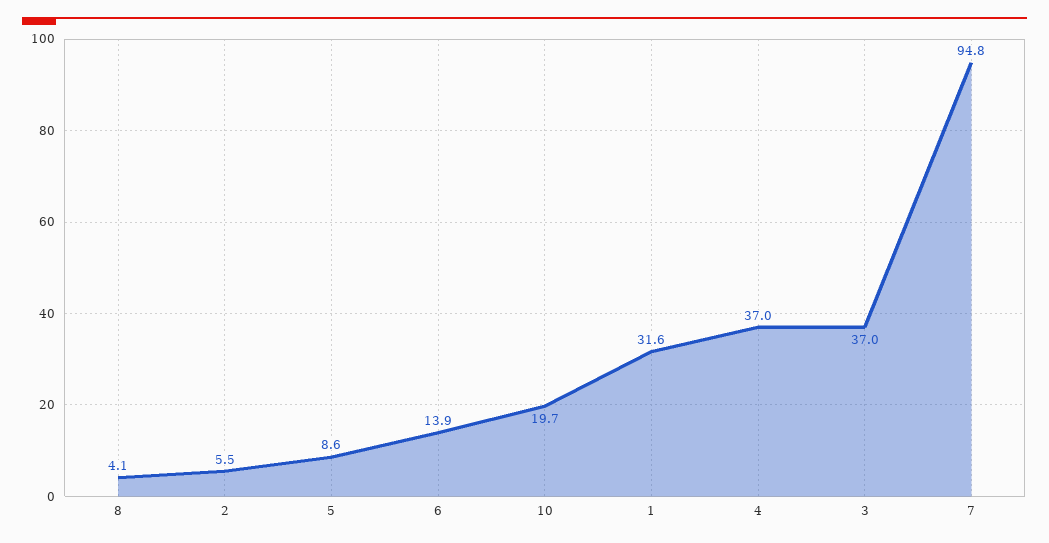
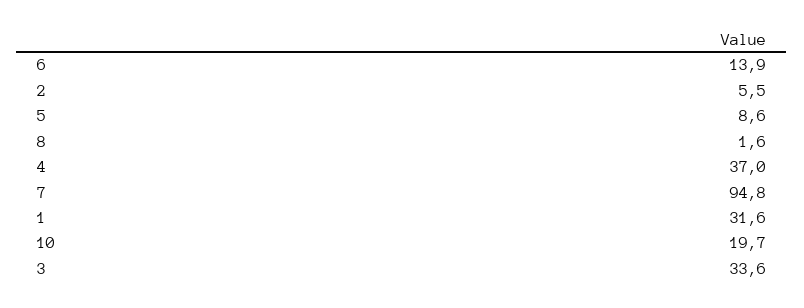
  {
-   "8": 4.1,
+   "8": 1.6,
    "2": 5.5,
    "5": 8.6,
    "6": 13.9,
    "10": 19.7,
    "1": 31.6,
    "4": 37,
-   "3": 37,
+   "3": 33.6,
    "7": 94.8
  }

